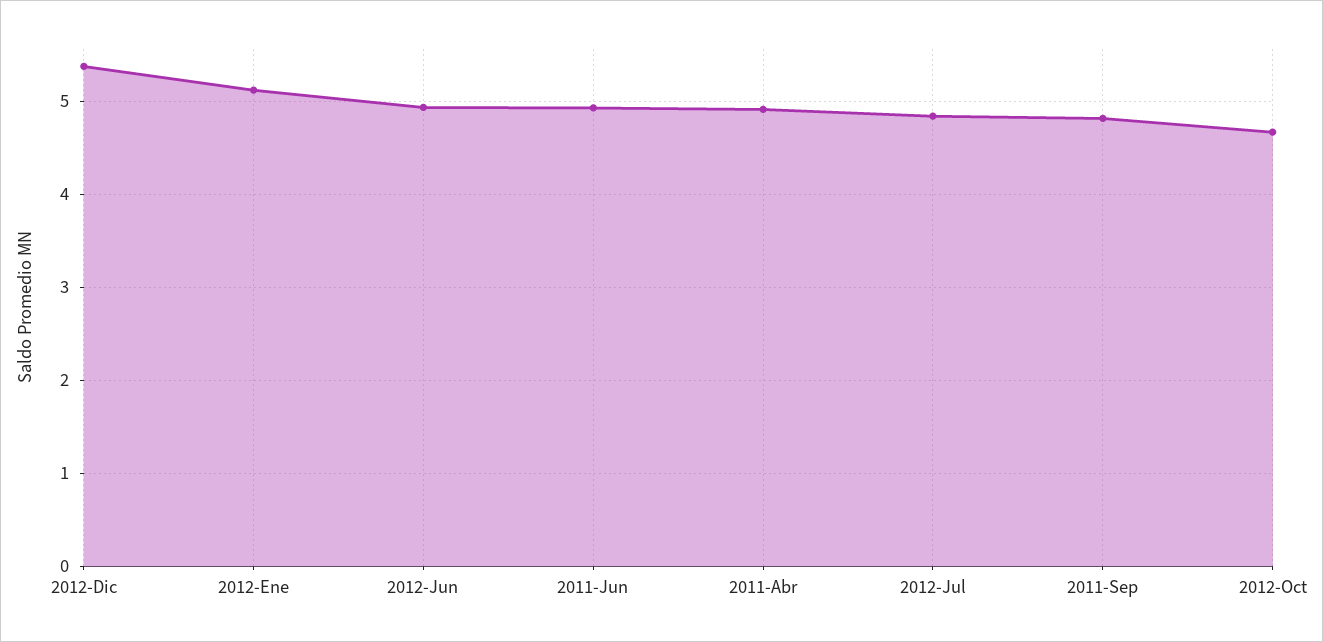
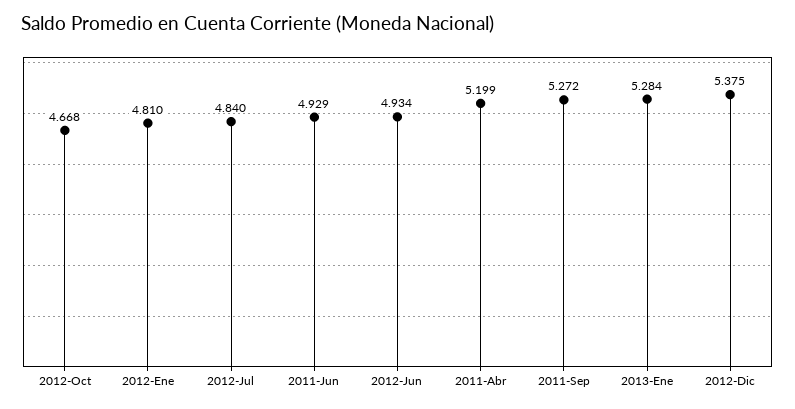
  {
    "2012-Dic": 5.375,
-   "2012-Ene": 5.1,
+   "2012-Ene": 4.81,
    "2012-Jun": 4.934,
    "2011-Jun": 4.929,
-   "2011-Abr": 4.9,
+   "2011-Abr": 5.199,
    "2012-Jul": 4.84,
-   "2011-Sep": 4.8,
+   "2011-Sep": 5.272,
-   "2012-Oct": 4.668
+   "2012-Oct": 4.668,
+   "2013-Ene": 5.284
  }

